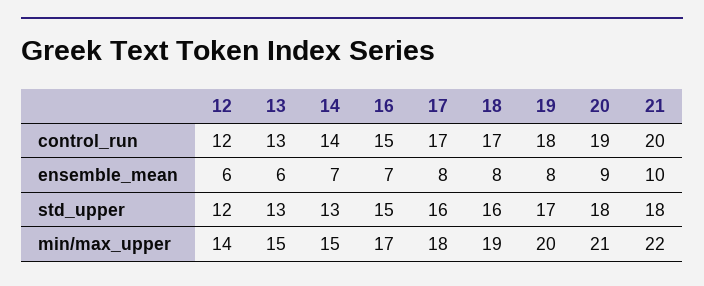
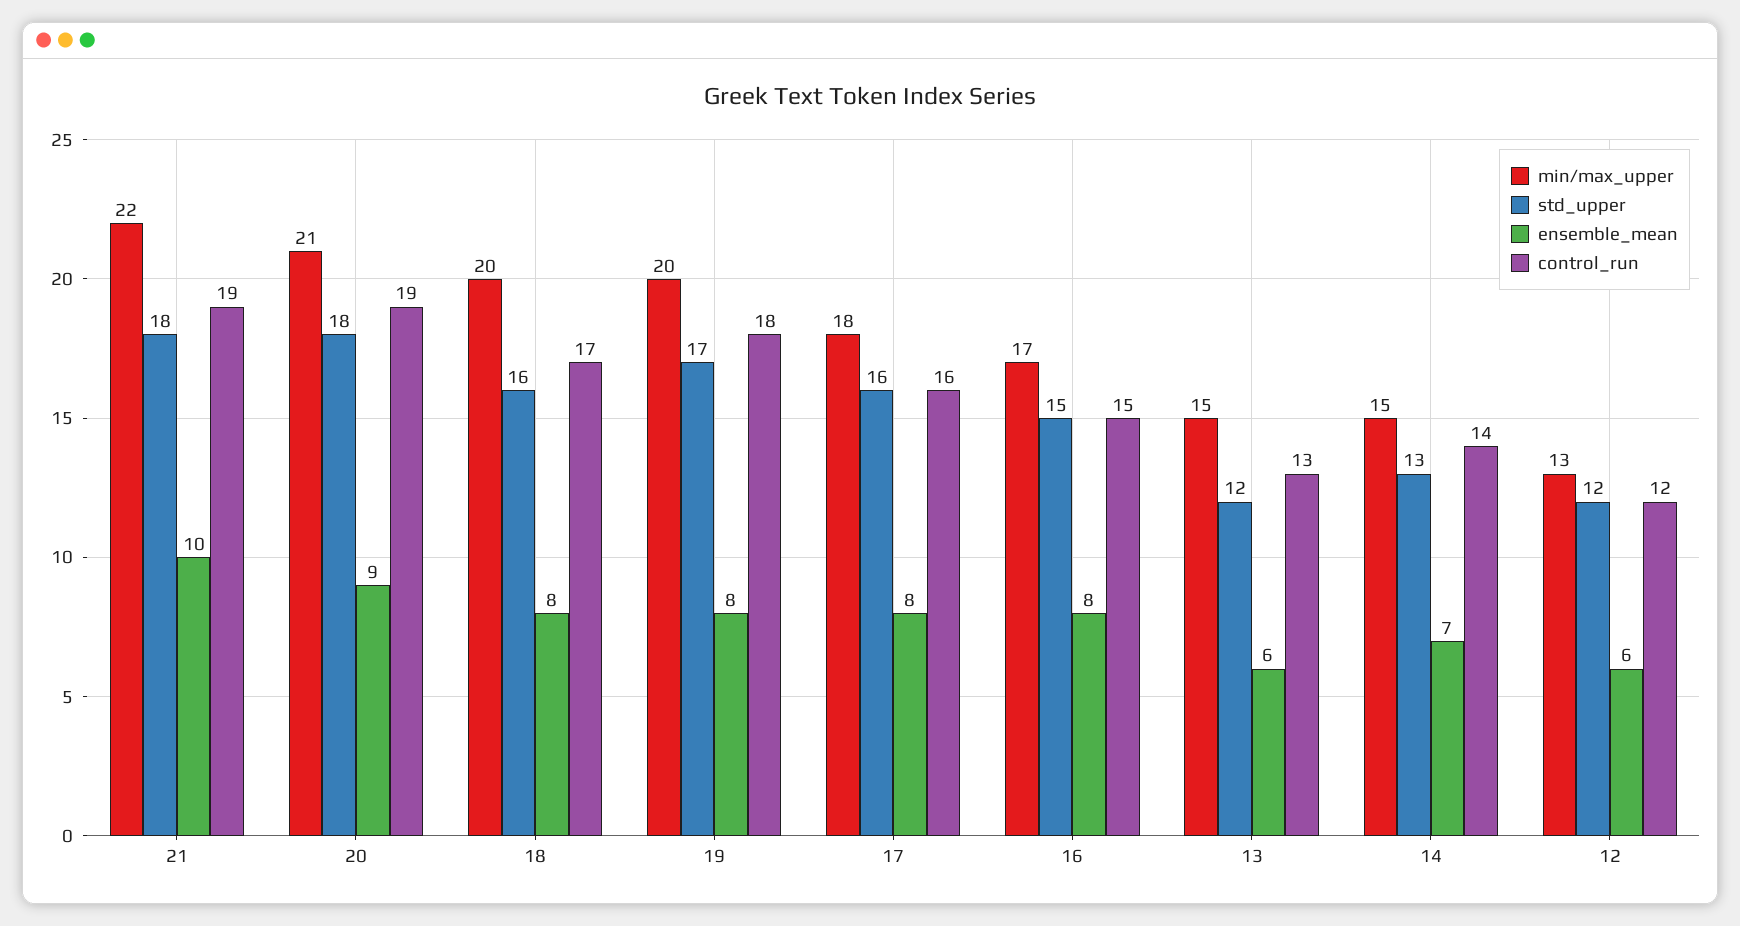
  {
    "control_run": {
      "12": 12,
      "13": 13,
      "14": 14,
      "16": 15,
-     "17": 17,
+     "17": 16,
      "18": 17,
      "19": 18,
      "20": 19,
-     "21": 20
+     "21": 19
    },
    "ensemble_mean": {
      "12": 6,
      "13": 6,
      "14": 7,
-     "16": 7,
+     "16": 8,
      "17": 8,
      "18": 8,
      "19": 8,
      "20": 9,
      "21": 10
    },
    "std_upper": {
      "12": 12,
-     "13": 13,
+     "13": 12,
      "14": 13,
      "16": 15,
      "17": 16,
      "18": 16,
      "19": 17,
      "20": 18,
      "21": 18
    },
    "min/max_upper": {
-     "12": 14,
+     "12": 13,
      "13": 15,
      "14": 15,
      "16": 17,
      "17": 18,
-     "18": 19,
+     "18": 20,
      "19": 20,
      "20": 21,
      "21": 22
    }
  }

